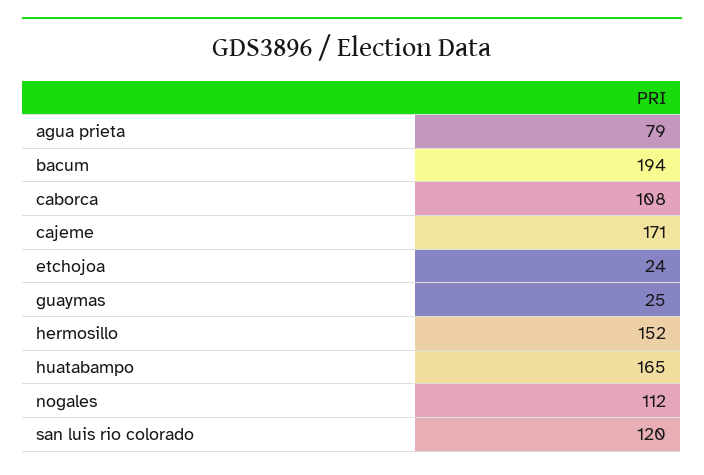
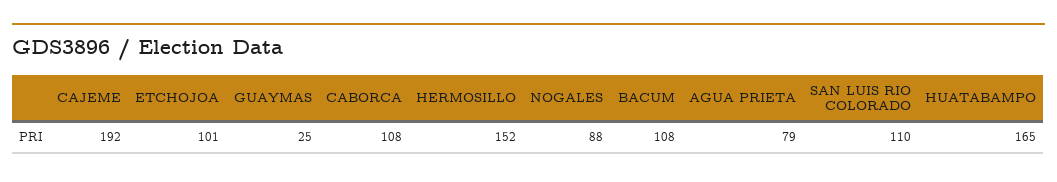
  {
    "agua prieta": 79,
-   "bacum": 194,
+   "bacum": 108,
    "caborca": 108,
-   "cajeme": 171,
+   "cajeme": 192,
-   "etchojoa": 24,
+   "etchojoa": 101,
    "guaymas": 25,
    "hermosillo": 152,
    "huatabampo": 165,
-   "nogales": 112,
+   "nogales": 88,
-   "san luis rio colorado": 120
+   "san luis rio colorado": 110
  }

